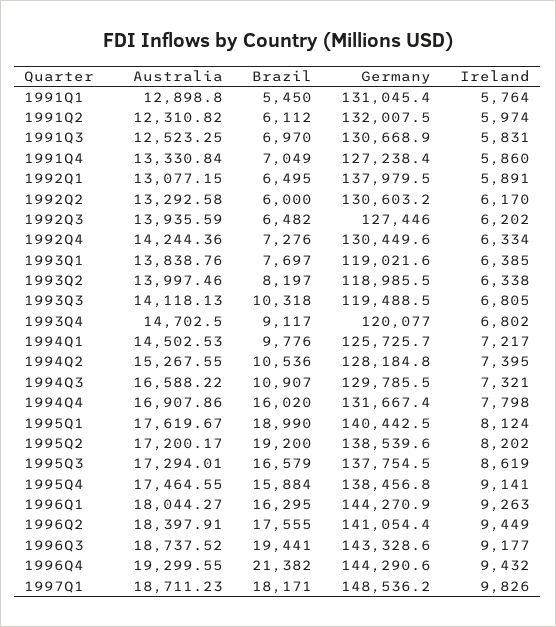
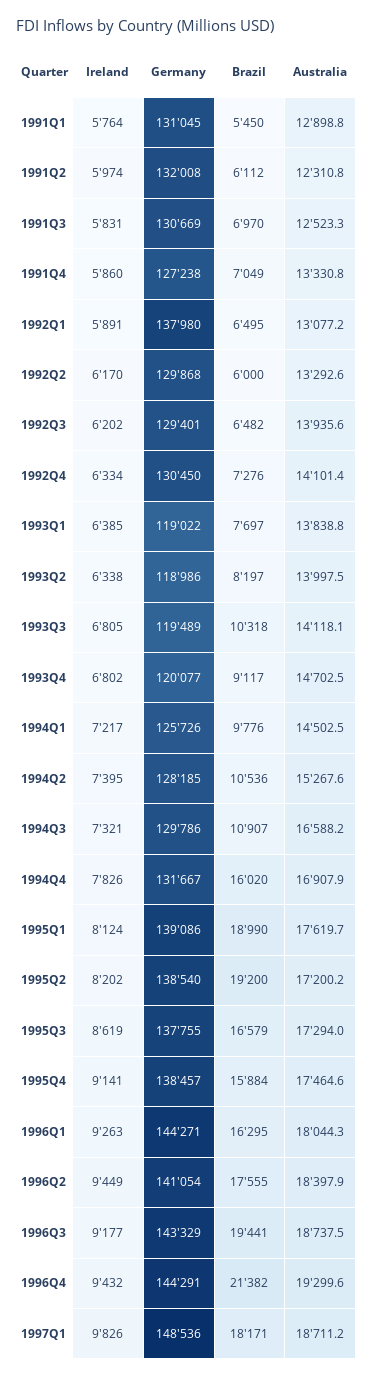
  {
    "Australia": {
      "1991Q1": 12898.8,
      "1991Q2": 12310.82,
      "1991Q3": 12523.25,
      "1991Q4": 13330.84,
      "1992Q1": 13077.15,
      "1992Q2": 13292.58,
      "1992Q3": 13935.59,
-     "1992Q4": 14244.36,
+     "1992Q4": 14101.4,
      "1993Q1": 13838.76,
      "1993Q2": 13997.46,
      "1993Q3": 14118.13,
      "1993Q4": 14702.5,
      "1994Q1": 14502.53,
      "1994Q2": 15267.55,
      "1994Q3": 16588.22,
      "1994Q4": 16907.86,
      "1995Q1": 17619.67,
      "1995Q2": 17200.17,
      "1995Q3": 17294.01,
      "1995Q4": 17464.55,
      "1996Q1": 18044.27,
      "1996Q2": 18397.91,
      "1996Q3": 18737.52,
      "1996Q4": 19299.55,
      "1997Q1": 18711.23
    },
    "Brazil": {
      "1991Q1": 5450,
      "1991Q2": 6112,
      "1991Q3": 6970,
      "1991Q4": 7049,
      "1992Q1": 6495,
      "1992Q2": 6000,
      "1992Q3": 6482,
      "1992Q4": 7276,
      "1993Q1": 7697,
      "1993Q2": 8197,
      "1993Q3": 10318,
      "1993Q4": 9117,
      "1994Q1": 9776,
      "1994Q2": 10536,
      "1994Q3": 10907,
      "1994Q4": 16020,
      "1995Q1": 18990,
      "1995Q2": 19200,
      "1995Q3": 16579,
      "1995Q4": 15884,
      "1996Q1": 16295,
      "1996Q2": 17555,
      "1996Q3": 19441,
      "1996Q4": 21382,
      "1997Q1": 18171
    },
    "Germany": {
      "1991Q1": 131045.4,
      "1991Q2": 132007.5,
      "1991Q3": 130668.9,
      "1991Q4": 127238.4,
      "1992Q1": 137979.5,
-     "1992Q2": 130603.2,
+     "1992Q2": 129868,
-     "1992Q3": 127446,
+     "1992Q3": 129401,
      "1992Q4": 130449.6,
      "1993Q1": 119021.6,
      "1993Q2": 118985.5,
      "1993Q3": 119488.5,
      "1993Q4": 120077,
      "1994Q1": 125725.7,
      "1994Q2": 128184.8,
      "1994Q3": 129785.5,
      "1994Q4": 131667.4,
-     "1995Q1": 140442.5,
+     "1995Q1": 139086,
      "1995Q2": 138539.6,
      "1995Q3": 137754.5,
      "1995Q4": 138456.8,
      "1996Q1": 144270.9,
      "1996Q2": 141054.4,
      "1996Q3": 143328.6,
      "1996Q4": 144290.6,
      "1997Q1": 148536.2
    },
    "Ireland": {
      "1991Q1": 5764,
      "1991Q2": 5974,
      "1991Q3": 5831,
      "1991Q4": 5860,
      "1992Q1": 5891,
      "1992Q2": 6170,
      "1992Q3": 6202,
      "1992Q4": 6334,
      "1993Q1": 6385,
      "1993Q2": 6338,
      "1993Q3": 6805,
      "1993Q4": 6802,
      "1994Q1": 7217,
      "1994Q2": 7395,
      "1994Q3": 7321,
-     "1994Q4": 7798,
+     "1994Q4": 7826,
      "1995Q1": 8124,
      "1995Q2": 8202,
      "1995Q3": 8619,
      "1995Q4": 9141,
      "1996Q1": 9263,
      "1996Q2": 9449,
      "1996Q3": 9177,
      "1996Q4": 9432,
      "1997Q1": 9826
    }
  }

